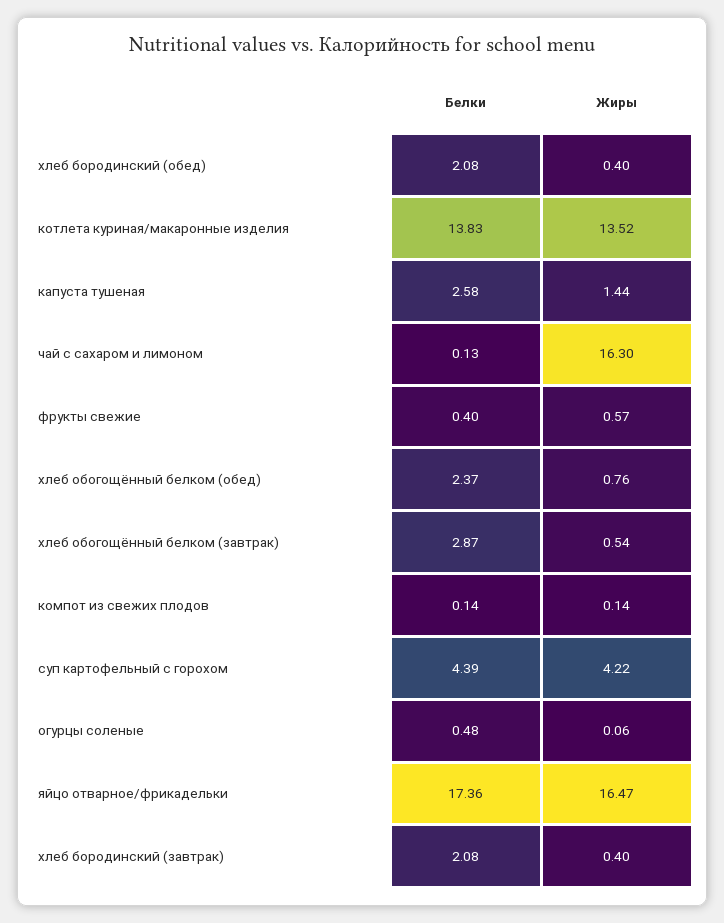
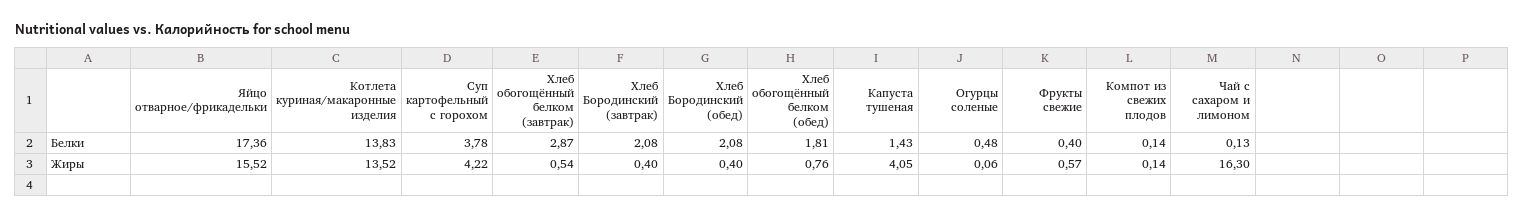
  {
    "Белки": {
      "хлеб бородинский (обед)": 2.08,
      "котлета куриная/макаронные изделия": 13.83,
-     "капуста тушеная": 2.58,
+     "капуста тушеная": 1.43,
      "чай с сахаром и лимоном": 0.13,
      "фрукты свежие": 0.4,
-     "хлеб обогощённый белком (обед)": 2.37,
+     "хлеб обогощённый белком (обед)": 1.81,
      "хлеб обогощённый белком (завтрак)": 2.87,
      "компот из свежих плодов": 0.14,
-     "суп картофельный с горохом": 4.39,
+     "суп картофельный с горохом": 3.78,
      "огурцы соленые": 0.48,
      "яйцо отварное/фрикадельки": 17.36,
      "хлеб бородинский (завтрак)": 2.08
    },
    "Жиры": {
      "хлеб бородинский (обед)": 0.4,
      "котлета куриная/макаронные изделия": 13.52,
-     "капуста тушеная": 1.44,
+     "капуста тушеная": 4.05,
      "чай с сахаром и лимоном": 16.3,
      "фрукты свежие": 0.57,
      "хлеб обогощённый белком (обед)": 0.76,
      "хлеб обогощённый белком (завтрак)": 0.54,
      "компот из свежих плодов": 0.14,
      "суп картофельный с горохом": 4.22,
      "огурцы соленые": 0.06,
-     "яйцо отварное/фрикадельки": 16.47,
+     "яйцо отварное/фрикадельки": 15.52,
      "хлеб бородинский (завтрак)": 0.4
    }
  }

